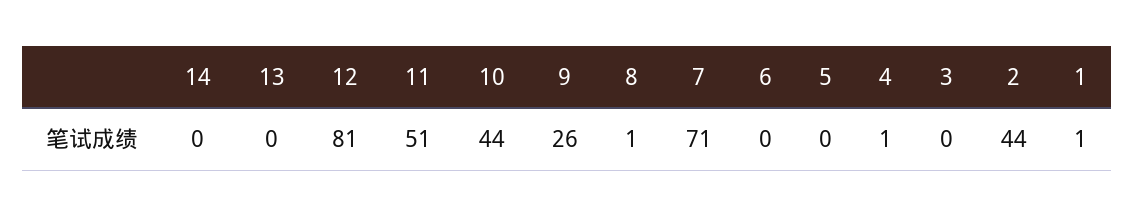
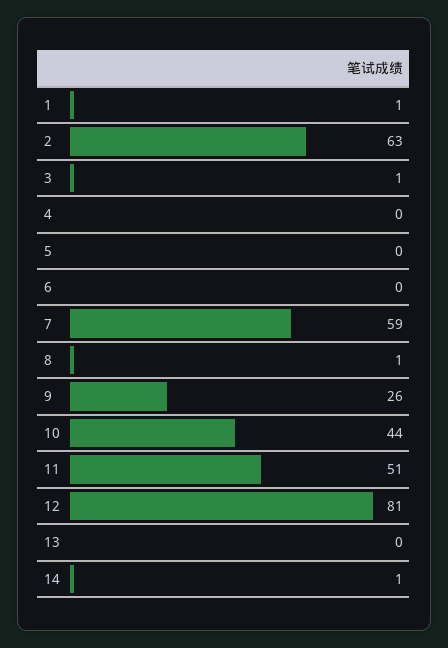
  {
-   "14": 0,
+   "14": 1,
    "13": 0,
    "12": 81,
    "11": 51,
    "10": 44,
    "9": 26,
    "8": 1,
-   "7": 71,
+   "7": 59,
    "6": 0,
    "5": 0,
-   "4": 1,
+   "4": 0,
-   "3": 0,
+   "3": 1,
-   "2": 44,
+   "2": 63,
    "1": 1
  }

